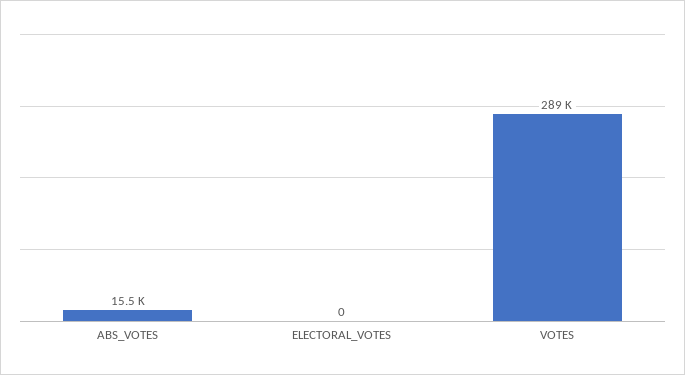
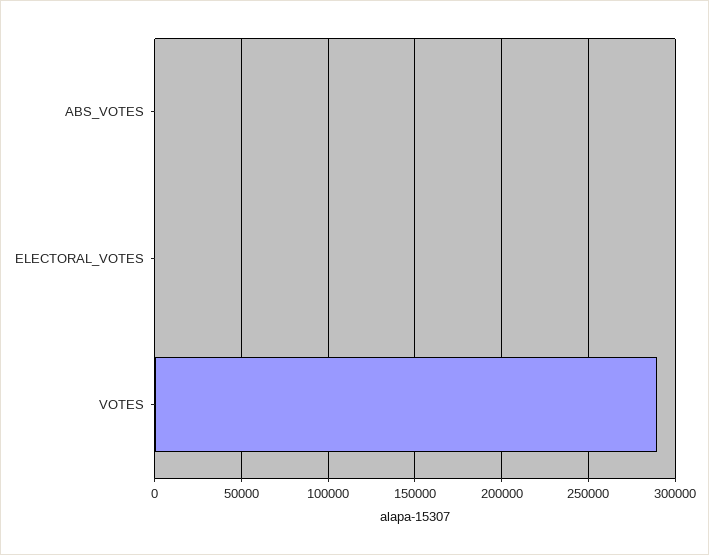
  {
-   "ABS_VOTES": 15500,
+   "ABS_VOTES": 0,
    "ELECTORAL_VOTES": 0,
    "VOTES": 289000
  }

